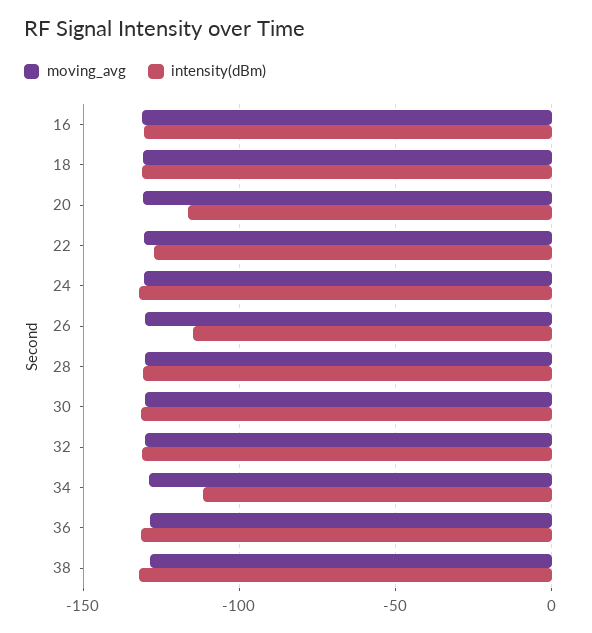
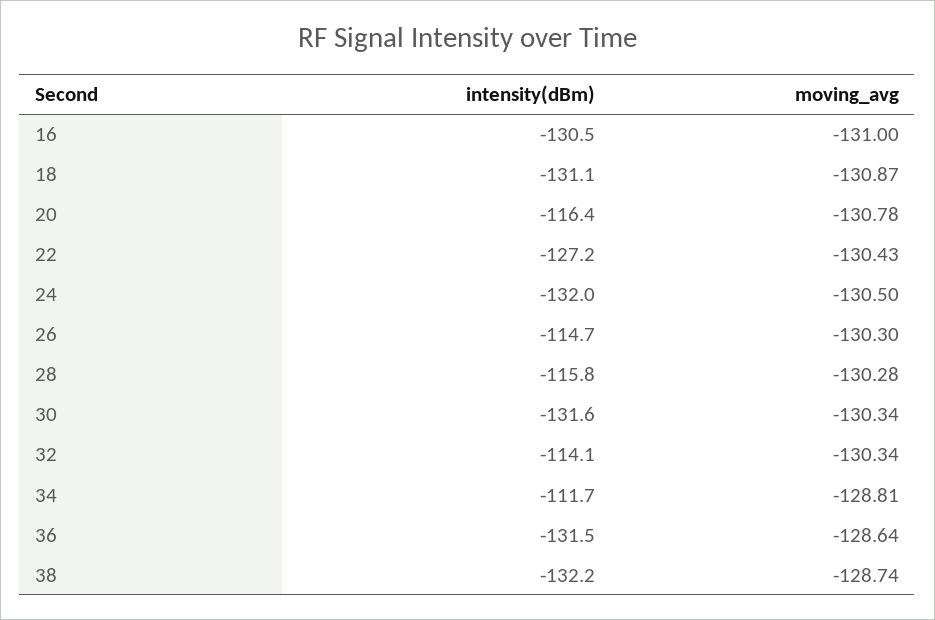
  {
    "moving_avg": {
      "16": -131,
      "18": -130.87,
      "20": -130.78,
      "22": -130.43,
      "24": -130.5,
      "26": -130.3,
      "28": -130.28,
      "30": -130.34,
      "32": -130.34,
      "34": -128.81,
      "36": -128.64,
      "38": -128.74
    },
    "intensity(dBm)": {
      "16": -130.5,
      "18": -131.1,
      "20": -116.4,
      "22": -127.2,
      "24": -132,
      "26": -114.7,
-     "28": -130,
+     "28": -115.8,
      "30": -131.6,
-     "32": -130,
+     "32": -114.1,
      "34": -111.7,
      "36": -131.5,
      "38": -132.2
    }
  }

